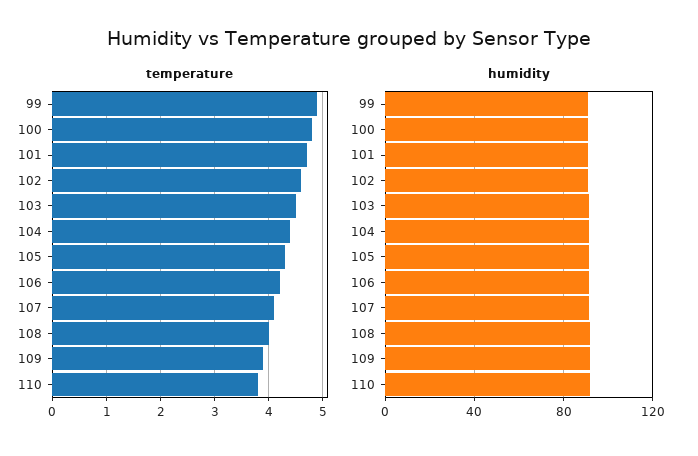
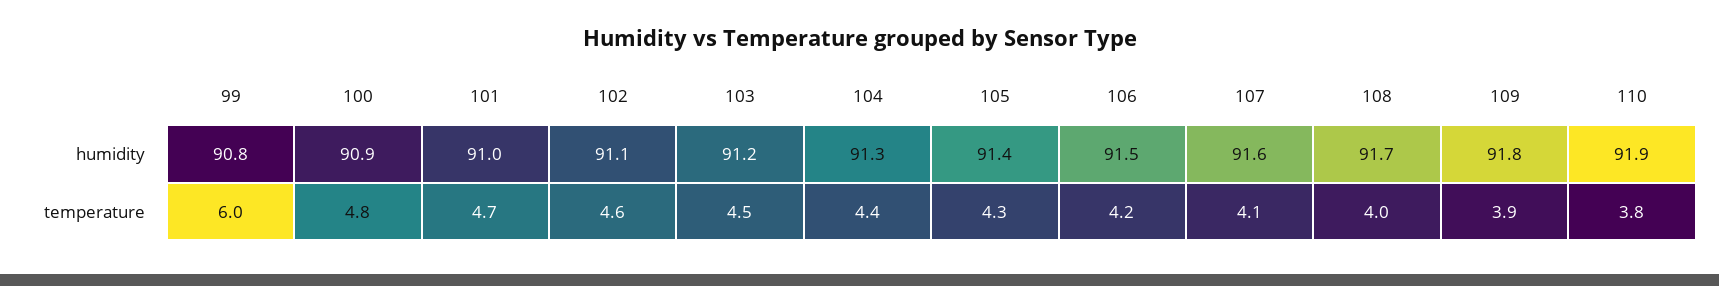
  {
    "temperature": {
-     "99": 5,
+     "99": 6,
      "100": 4.8,
      "101": 4.7,
      "102": 4.6,
      "103": 4.5,
      "104": 4.4,
      "105": 4.3,
      "106": 4.2,
      "107": 4.1,
      "108": 4,
      "109": 3.9,
      "110": 3.8
    },
    "humidity": {
      "99": 90.8,
      "100": 90.9,
      "101": 91,
      "102": 91.1,
      "103": 91.2,
      "104": 91.3,
      "105": 91.4,
      "106": 91.5,
      "107": 91.6,
      "108": 91.7,
      "109": 91.8,
      "110": 91.9
    }
  }

